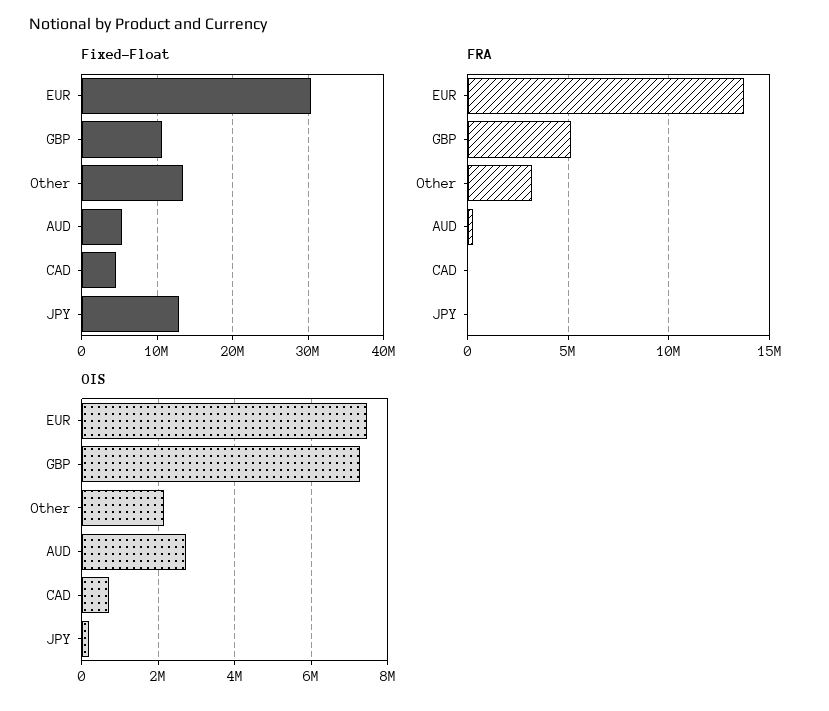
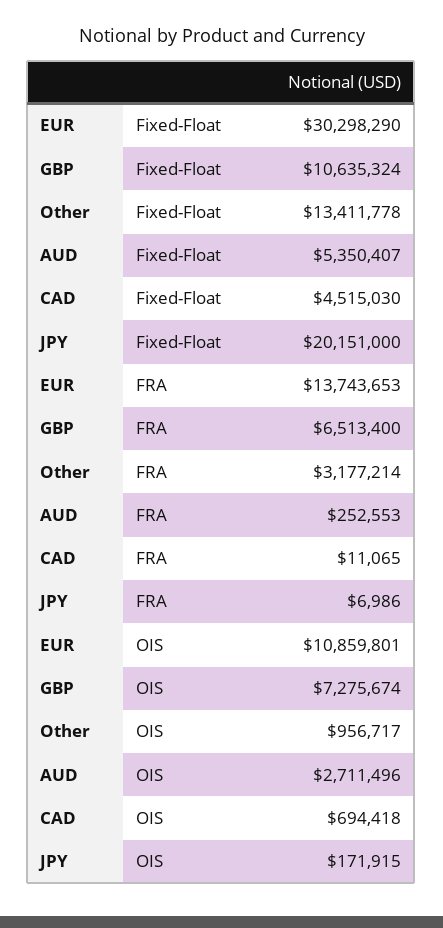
  {
    "Fixed-Float": {
      "EUR": 30298290,
      "GBP": 10635324,
      "Other": 13411778,
      "AUD": 5350407,
      "CAD": 4515030,
-     "JPY": 13000000
+     "JPY": 20151000
    },
    "FRA": {
      "EUR": 13743653,
-     "GBP": 5000000,
+     "GBP": 6513400,
      "Other": 3177214,
      "AUD": 252553,
      "CAD": 11065,
      "JPY": 6986
    },
    "OIS": {
-     "EUR": 7400000,
+     "EUR": 10859801,
      "GBP": 7275674,
-     "Other": 2200000,
+     "Other": 956717,
      "AUD": 2711496,
      "CAD": 694418,
      "JPY": 171915
    }
  }

